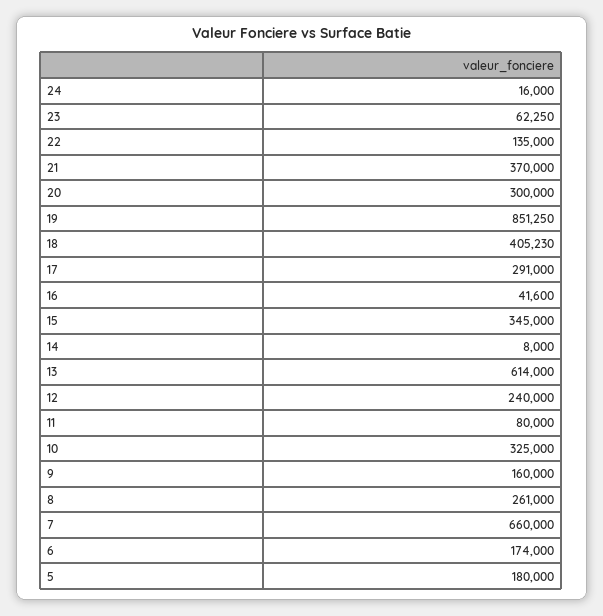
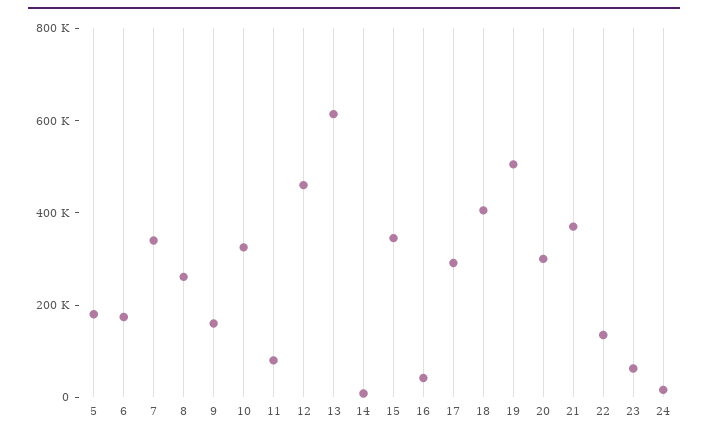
  {
    "24": 16000,
    "23": 62250,
    "22": 135000,
    "21": 370000,
    "20": 300000,
-   "19": 851250,
+   "19": 500000,
    "18": 405230,
    "17": 291000,
    "16": 41600,
    "15": 345000,
    "14": 8000,
    "13": 614000,
-   "12": 240000,
+   "12": 450000,
    "11": 80000,
    "10": 325000,
    "9": 160000,
    "8": 261000,
-   "7": 660000,
+   "7": 350000,
    "6": 174000,
    "5": 180000
  }

